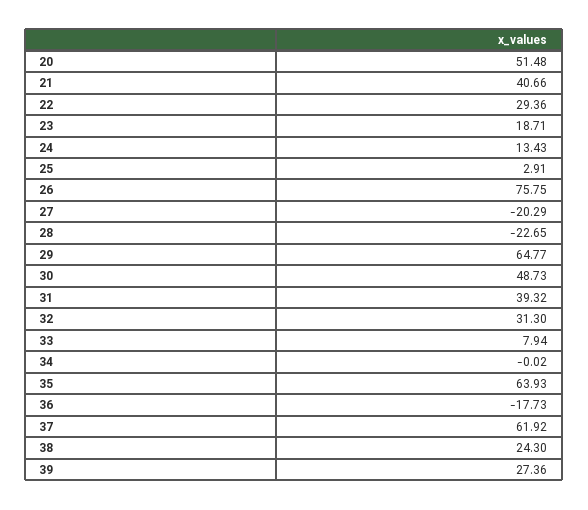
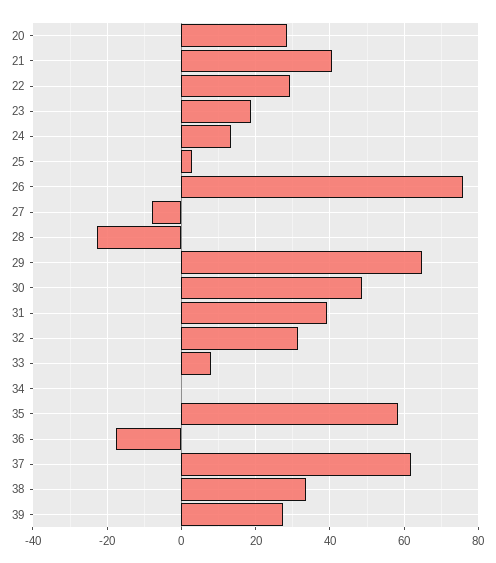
  {
-   "20": 51.48,
+   "20": 28,
    "21": 40.66,
    "22": 29.36,
    "23": 18.71,
    "24": 13.43,
    "25": 2.91,
    "26": 75.75,
-   "27": -20.29,
+   "27": -8,
    "28": -22.65,
    "29": 64.77,
    "30": 48.73,
    "31": 39.32,
    "32": 31.3,
    "33": 7.94,
    "34": -0.02,
-   "35": 63.93,
+   "35": 58,
    "36": -17.73,
    "37": 61.92,
-   "38": 24.3,
+   "38": 34,
    "39": 27.36
  }

